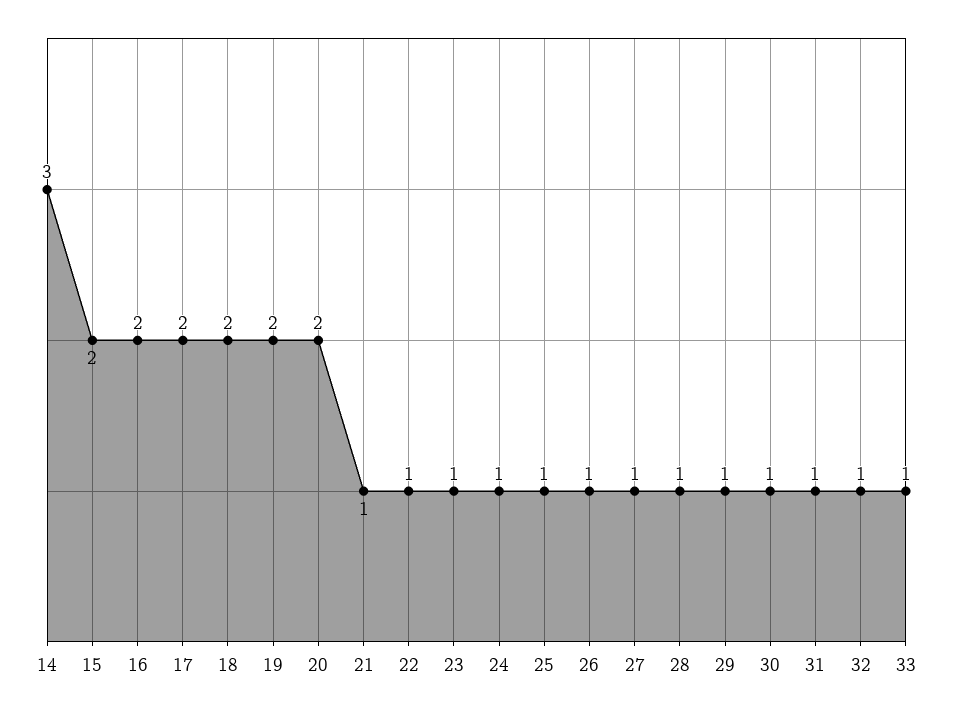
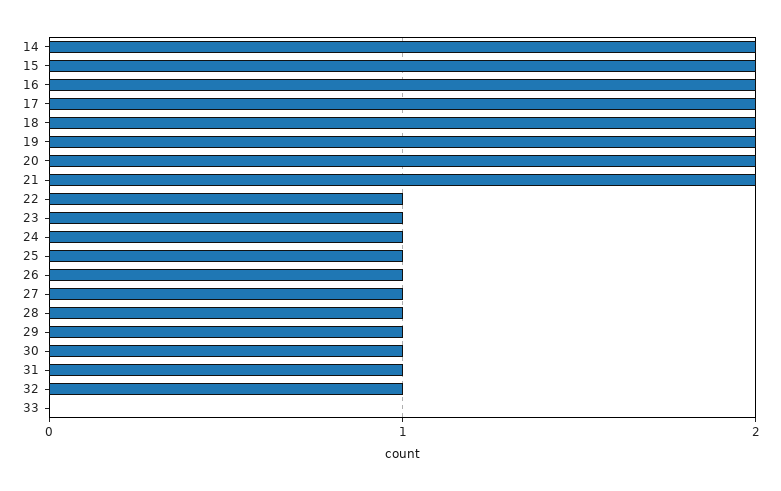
  {
-   "14": 3,
+   "14": 2,
    "15": 2,
    "16": 2,
    "17": 2,
    "18": 2,
    "19": 2,
    "20": 2,
-   "21": 1,
+   "21": 2,
    "22": 1,
    "23": 1,
    "24": 1,
    "25": 1,
    "26": 1,
    "27": 1,
    "28": 1,
    "29": 1,
    "30": 1,
    "31": 1,
    "32": 1,
-   "33": 1
+   "33": 0
  }

